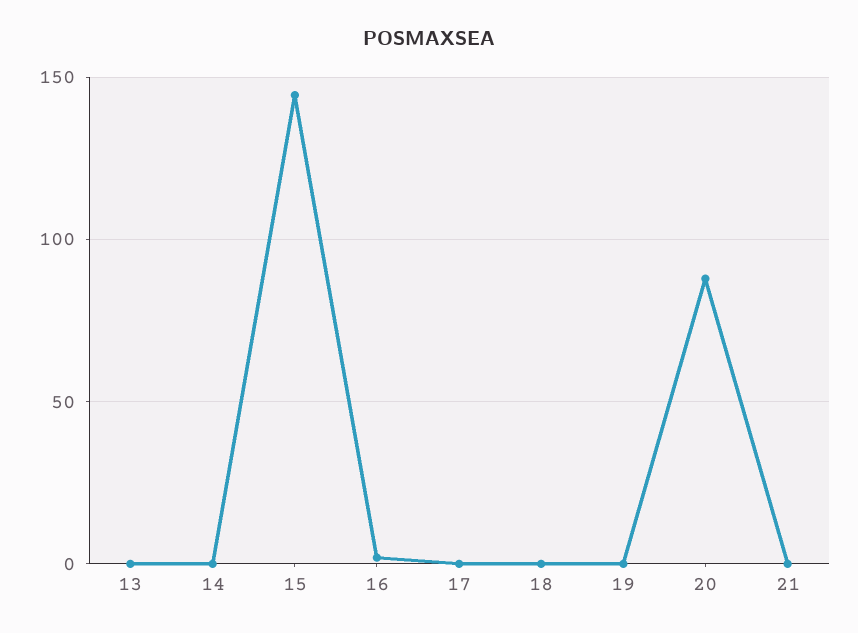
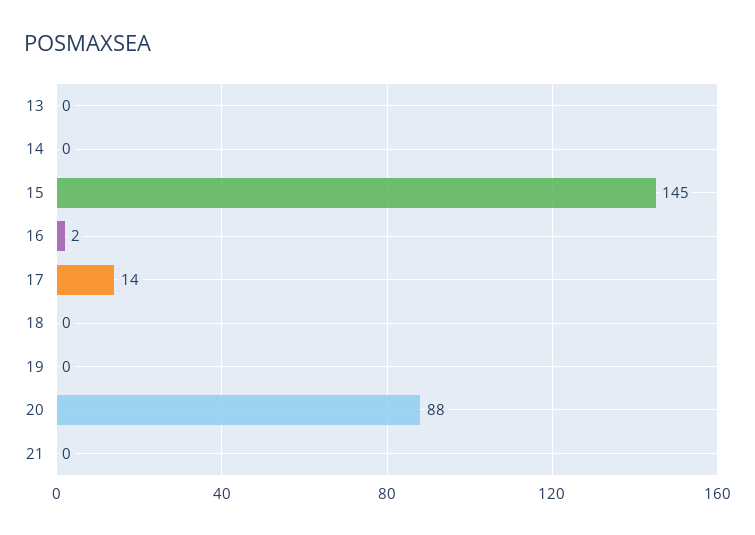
  {
    "13": 0,
    "14": 0,
    "15": 145,
    "16": 2,
-   "17": 0,
+   "17": 14,
    "18": 0,
    "19": 0,
    "20": 88,
    "21": 0
  }

